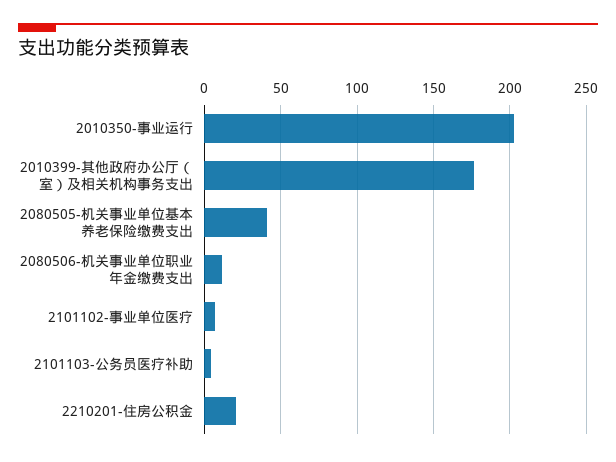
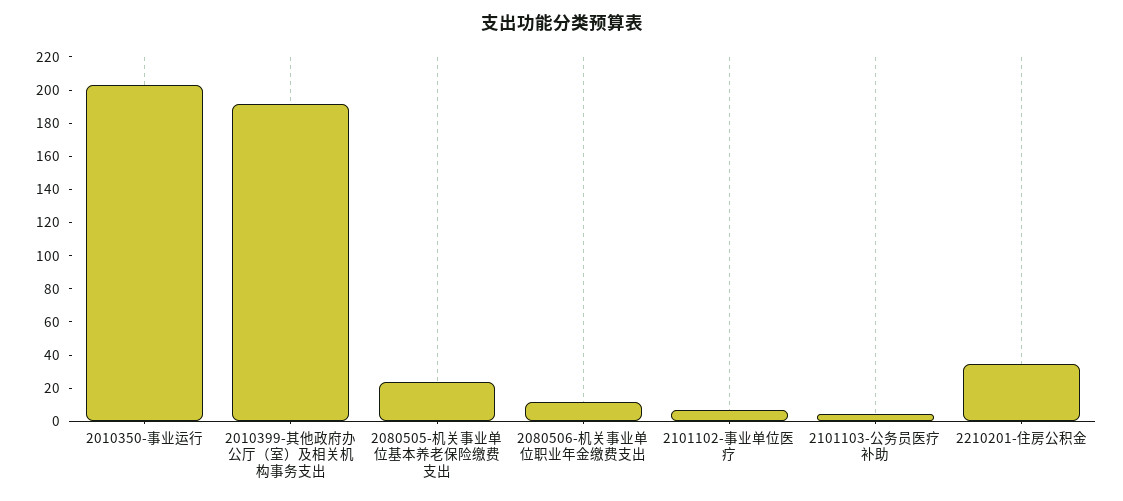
  {
    "2010350-事业运行": 205,
-   "2010399-其他政府办公厅（室）及相关机构事务支出": 175,
+   "2010399-其他政府办公厅（室）及相关机构事务支出": 190,
-   "2080505-机关事业单位基本养老保险缴费支出": 40,
+   "2080505-机关事业单位基本养老保险缴费支出": 25,
    "2080506-机关事业单位职业年金缴费支出": 10,
    "2101102-事业单位医疗": 5,
    "2101103-公务员医疗补助": 5,
-   "2210201-住房公积金": 20
+   "2210201-住房公积金": 35
  }

